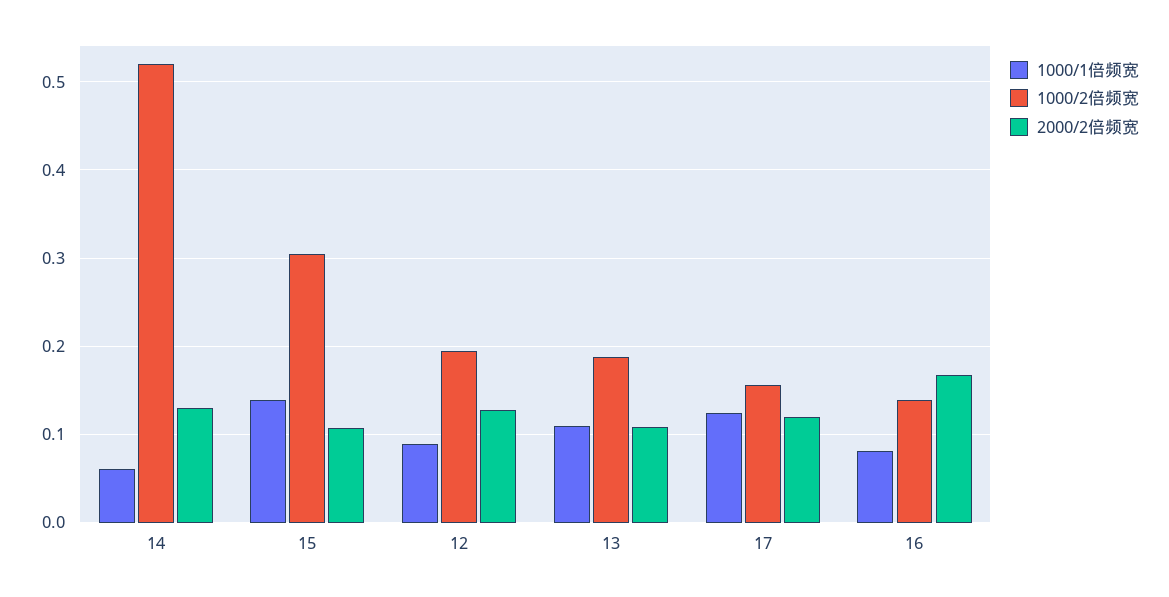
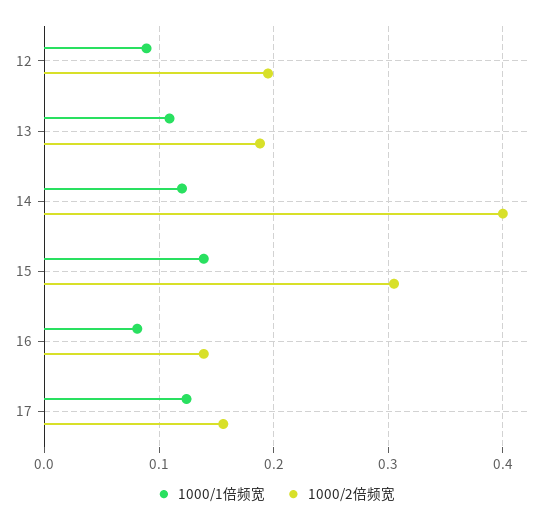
  {
    "1000/1倍频宽": {
-     "14": 0.06,
+     "14": 0.12,
      "15": 0.14,
      "12": 0.09,
      "13": 0.11,
      "17": 0.12,
      "16": 0.08
    },
    "1000/2倍频宽": {
-     "14": 0.52,
+     "14": 0.4,
      "15": 0.31,
      "12": 0.2,
      "13": 0.19,
      "17": 0.16,
      "16": 0.14
-   },
+   }
-   "2000/2倍频宽": {
-     "14": 0.13,
-     "15": 0.11,
-     "12": 0.13,
-     "13": 0.11,
-     "17": 0.12,
-     "16": 0.17
-   }
  }

